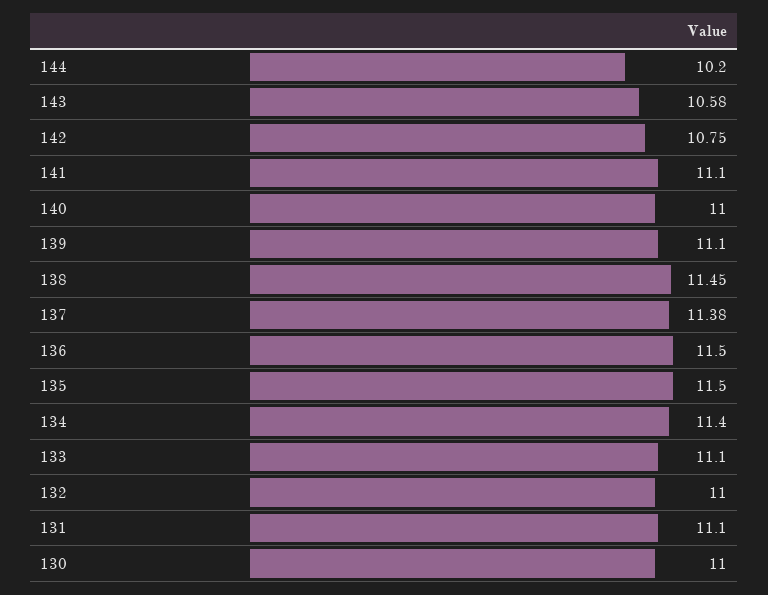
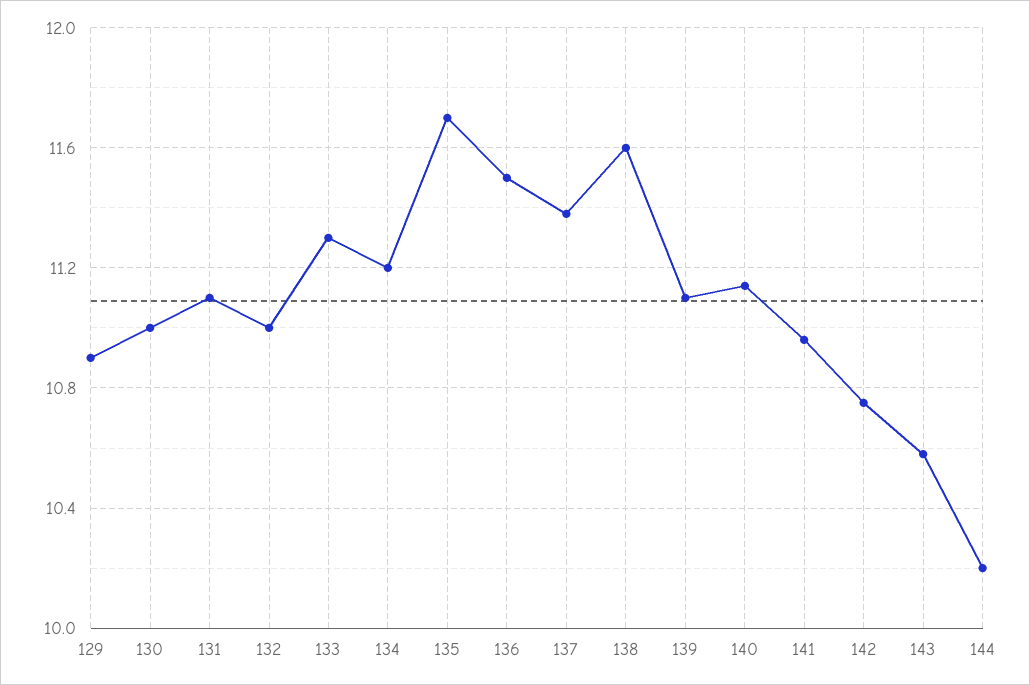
  {
    "144": 10.2,
    "143": 10.58,
    "142": 10.75,
-   "141": 11.1,
+   "141": 10.95,
-   "140": 11,
+   "140": 11.15,
    "139": 11.1,
-   "138": 11.45,
+   "138": 11.6,
    "137": 11.38,
    "136": 11.5,
-   "135": 11.5,
+   "135": 11.7,
-   "134": 11.4,
+   "134": 11.2,
-   "133": 11.1,
+   "133": 11.3,
    "132": 11,
    "131": 11.1,
-   "130": 11
+   "130": 11,
+   "129": 10.9
  }

